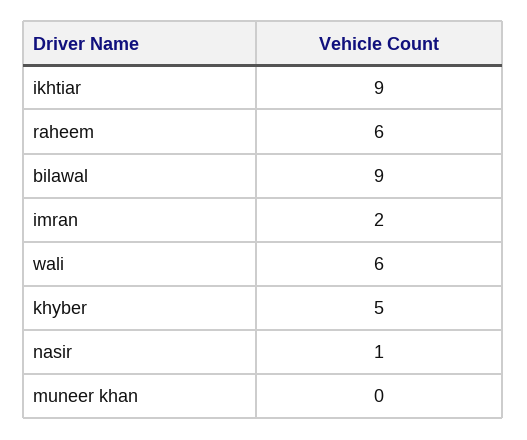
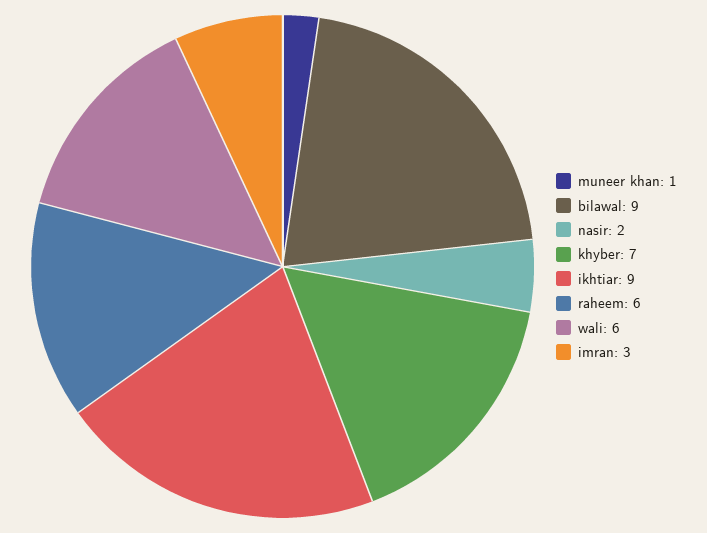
  {
    "ikhtiar": 9,
    "raheem": 6,
    "bilawal": 9,
-   "imran": 2,
+   "imran": 3,
    "wali": 6,
-   "khyber": 5,
+   "khyber": 7,
-   "nasir": 1,
+   "nasir": 2,
-   "muneer khan": 0
+   "muneer khan": 1
  }

